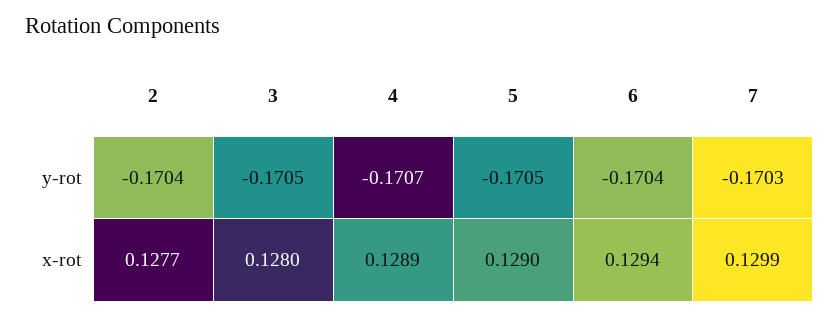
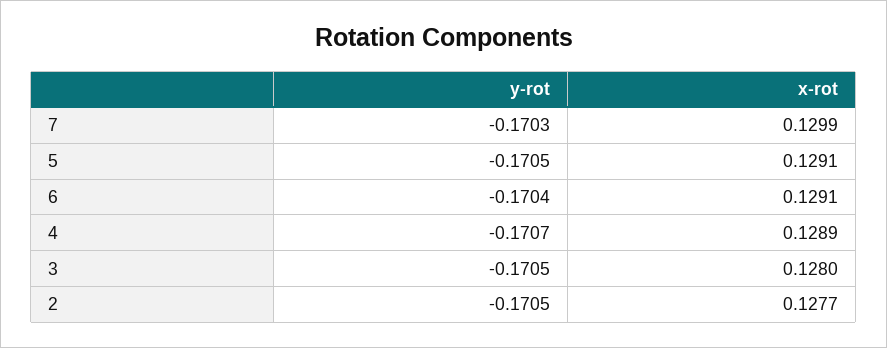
  {
    "2": {
-     "y-rot": -0.1704,
+     "y-rot": -0.1705,
      "x-rot": 0.1277
    },
    "3": {
      "y-rot": -0.1705,
      "x-rot": 0.128
    },
    "4": {
      "y-rot": -0.1707,
      "x-rot": 0.1289
    },
    "5": {
      "y-rot": -0.1705,
-     "x-rot": 0.129
+     "x-rot": 0.1291
    },
    "6": {
      "y-rot": -0.1704,
-     "x-rot": 0.1294
+     "x-rot": 0.1291
    },
    "7": {
      "y-rot": -0.1703,
      "x-rot": 0.1299
    }
  }

